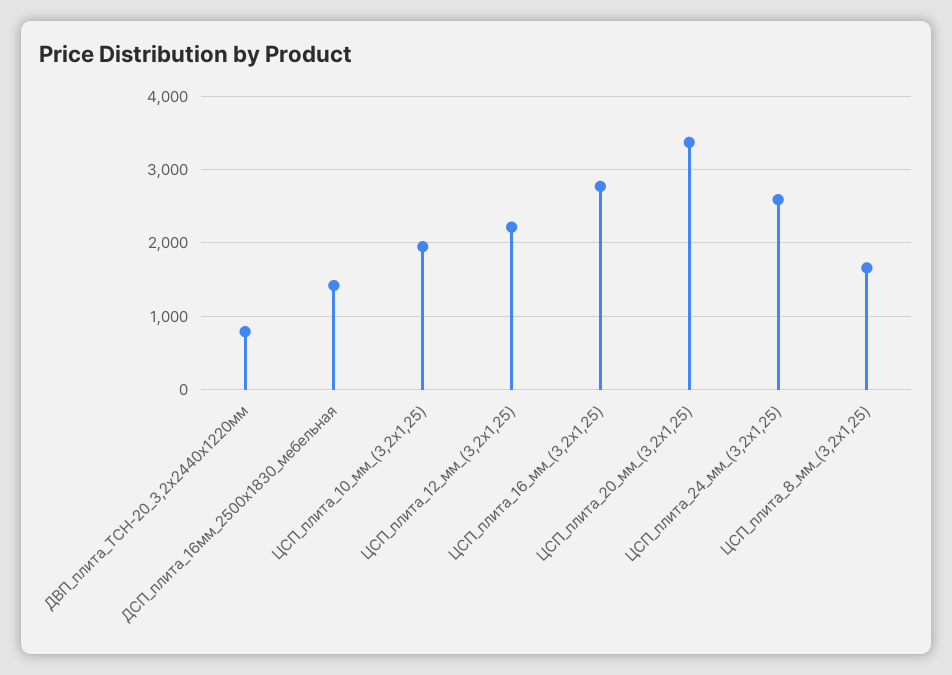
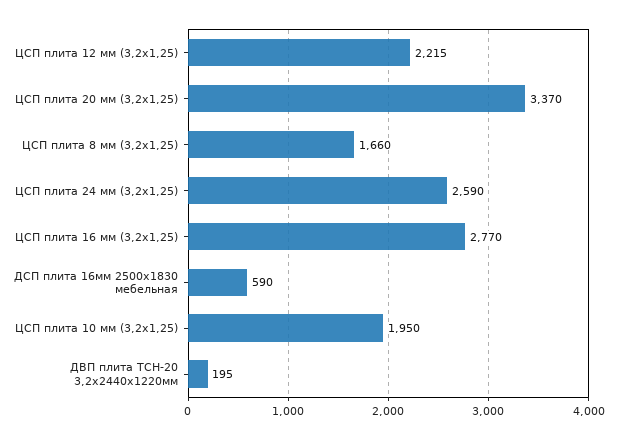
  {
-   "ДВП_плита_ТСН-20_3,2х2440х1220мм": 800,
+   "ДВП_плита_ТСН-20_3,2х2440х1220мм": 195,
-   "ДСП_плита_16мм_2500х1830_мебельная": 1400,
+   "ДСП_плита_16мм_2500х1830_мебельная": 590,
    "ЦСП_плита_10_мм_(3,2х1,25)": 1950,
    "ЦСП_плита_12_мм_(3,2х1,25)": 2215,
    "ЦСП_плита_16_мм_(3,2х1,25)": 2770,
    "ЦСП_плита_20_мм_(3,2х1,25)": 3370,
    "ЦСП_плита_24_мм_(3,2х1,25)": 2590,
    "ЦСП_плита_8_мм_(3,2х1,25)": 1660
  }

